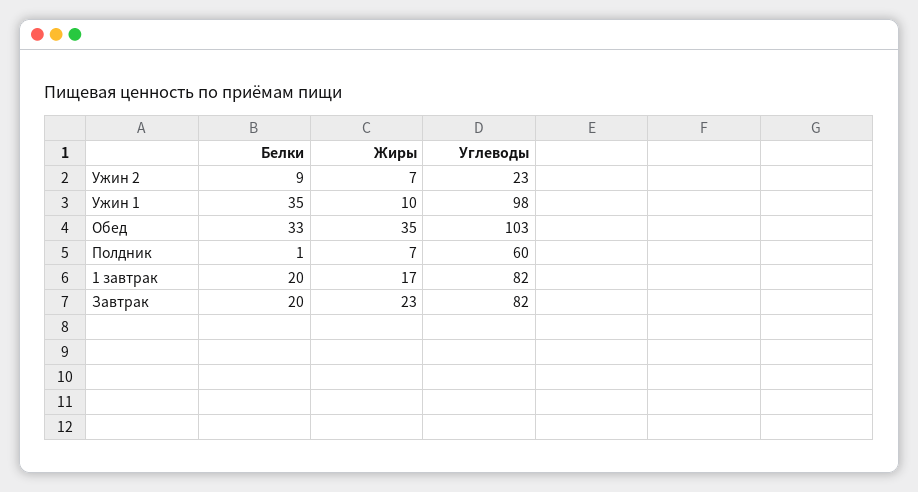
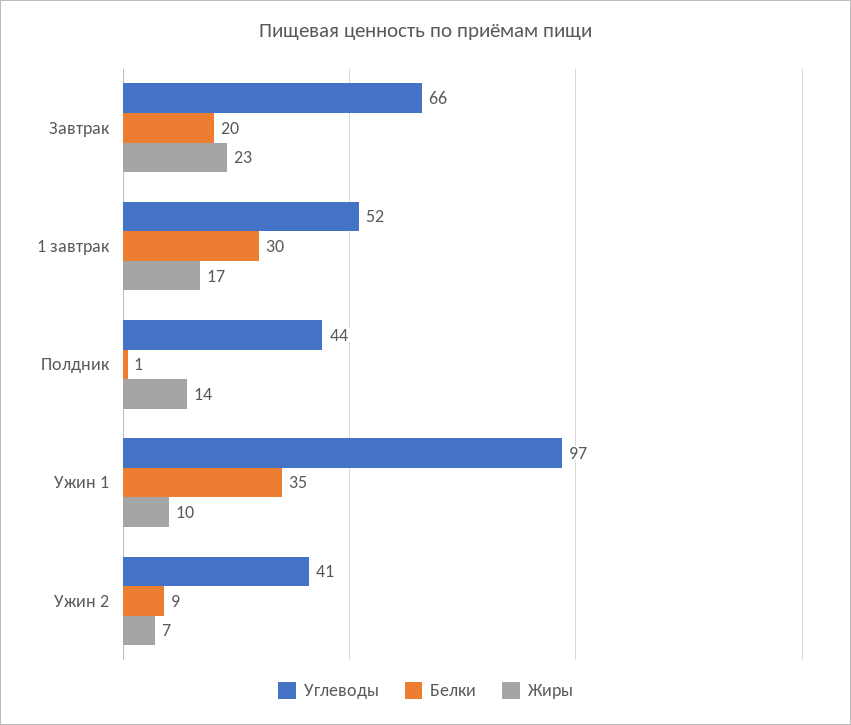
  {
    "Белки": {
      "Ужин 2": 9,
      "Ужин 1": 35,
-     "Обед": 33,
      "Полдник": 1,
-     "1 завтрак": 20,
+     "1 завтрак": 30,
      "Завтрак": 20
    },
    "Жиры": {
      "Ужин 2": 7,
      "Ужин 1": 10,
-     "Обед": 35,
-     "Полдник": 7,
+     "Полдник": 14,
      "1 завтрак": 17,
      "Завтрак": 23
    },
    "Углеводы": {
-     "Ужин 2": 23,
+     "Ужин 2": 41,
-     "Ужин 1": 98,
+     "Ужин 1": 97,
-     "Обед": 103,
-     "Полдник": 60,
+     "Полдник": 44,
-     "1 завтрак": 82,
+     "1 завтрак": 52,
-     "Завтрак": 82
+     "Завтрак": 66
    }
  }

